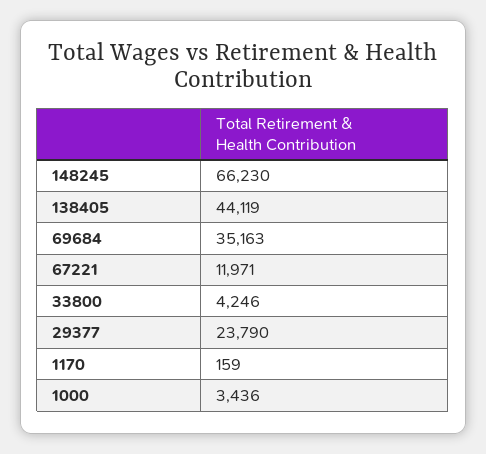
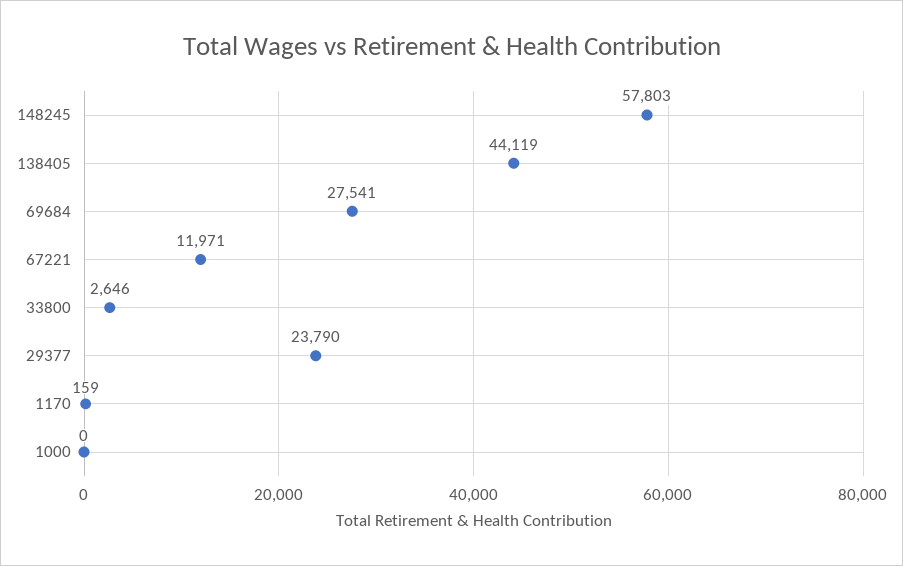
  {
-   "148245": 66230,
+   "148245": 57803,
    "138405": 44119,
-   "69684": 35163,
+   "69684": 27541,
    "67221": 11971,
-   "33800": 4246,
+   "33800": 2646,
    "29377": 23790,
    "1170": 159,
-   "1000": 3436
+   "1000": 0
  }

